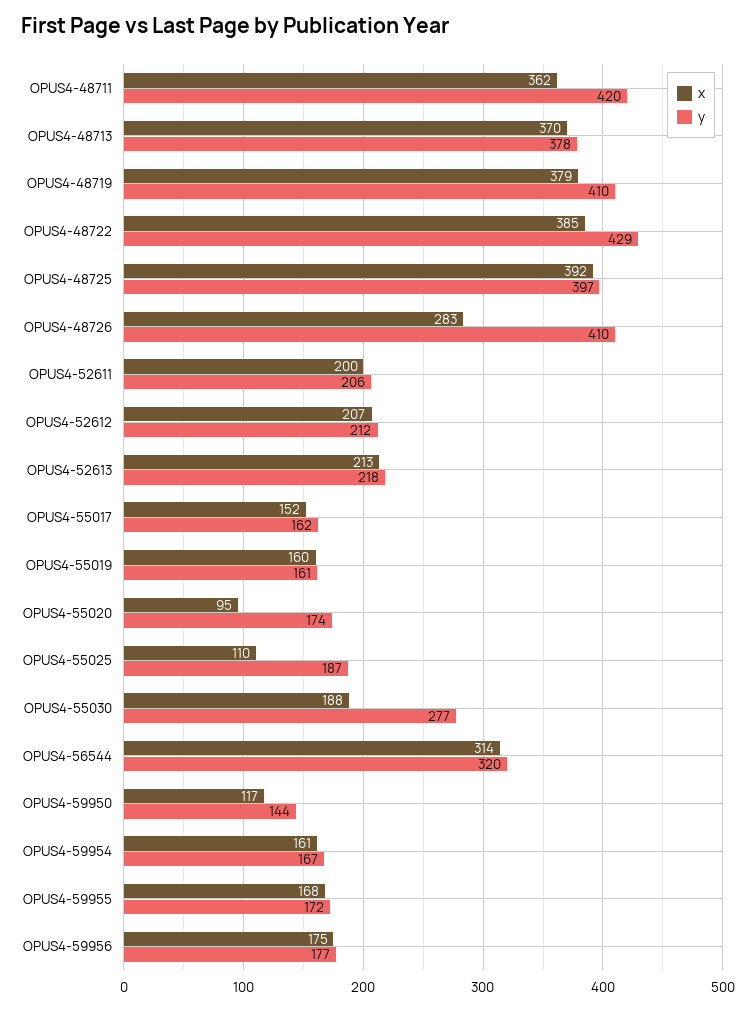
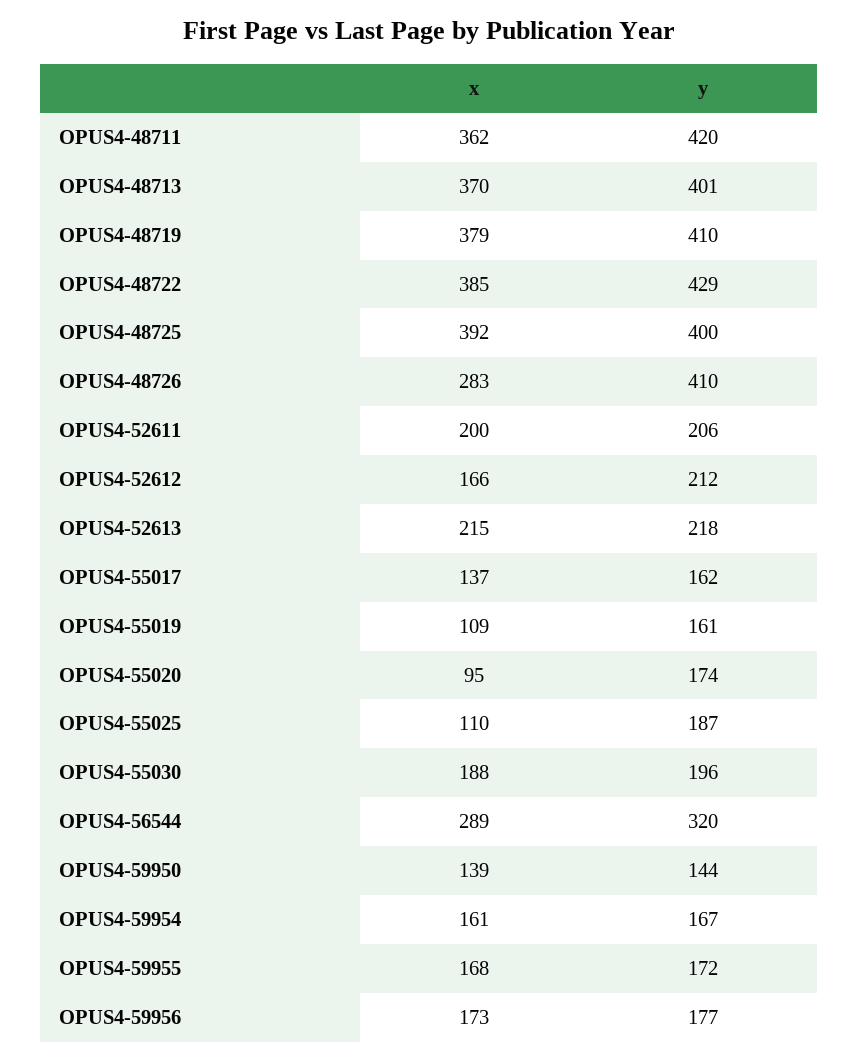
  {
    "x": {
      "OPUS4-48711": 362,
      "OPUS4-48713": 370,
      "OPUS4-48719": 379,
      "OPUS4-48722": 385,
      "OPUS4-48725": 392,
      "OPUS4-48726": 283,
      "OPUS4-52611": 200,
-     "OPUS4-52612": 207,
+     "OPUS4-52612": 166,
-     "OPUS4-52613": 213,
+     "OPUS4-52613": 215,
-     "OPUS4-55017": 152,
+     "OPUS4-55017": 137,
-     "OPUS4-55019": 160,
+     "OPUS4-55019": 109,
      "OPUS4-55020": 95,
      "OPUS4-55025": 110,
      "OPUS4-55030": 188,
-     "OPUS4-56544": 314,
+     "OPUS4-56544": 289,
-     "OPUS4-59950": 117,
+     "OPUS4-59950": 139,
      "OPUS4-59954": 161,
      "OPUS4-59955": 168,
-     "OPUS4-59956": 175
+     "OPUS4-59956": 173
    },
    "y": {
      "OPUS4-48711": 420,
-     "OPUS4-48713": 378,
+     "OPUS4-48713": 401,
      "OPUS4-48719": 410,
      "OPUS4-48722": 429,
-     "OPUS4-48725": 397,
+     "OPUS4-48725": 400,
      "OPUS4-48726": 410,
      "OPUS4-52611": 206,
      "OPUS4-52612": 212,
      "OPUS4-52613": 218,
      "OPUS4-55017": 162,
      "OPUS4-55019": 161,
      "OPUS4-55020": 174,
      "OPUS4-55025": 187,
-     "OPUS4-55030": 277,
+     "OPUS4-55030": 196,
      "OPUS4-56544": 320,
      "OPUS4-59950": 144,
      "OPUS4-59954": 167,
      "OPUS4-59955": 172,
      "OPUS4-59956": 177
    }
  }

